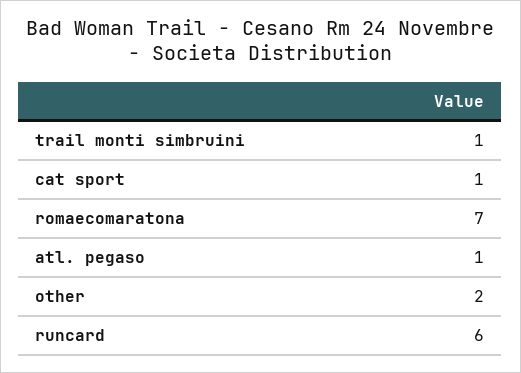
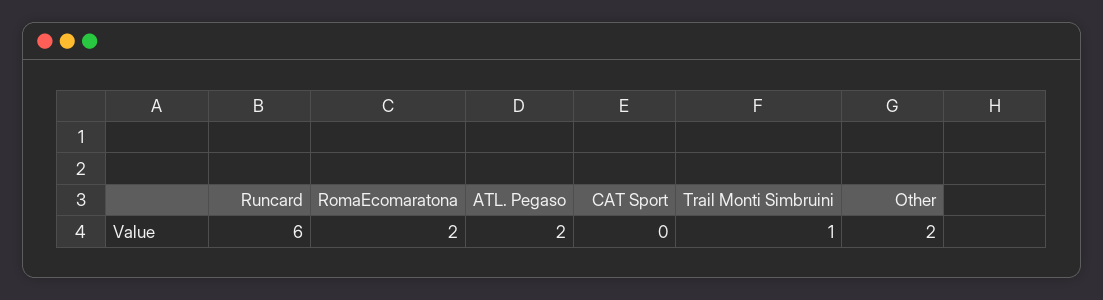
  {
    "trail monti simbruini": 1,
-   "cat sport": 1,
+   "cat sport": 0,
-   "romaecomaratona": 7,
+   "romaecomaratona": 2,
-   "atl. pegaso": 1,
+   "atl. pegaso": 2,
    "other": 2,
    "runcard": 6
  }

